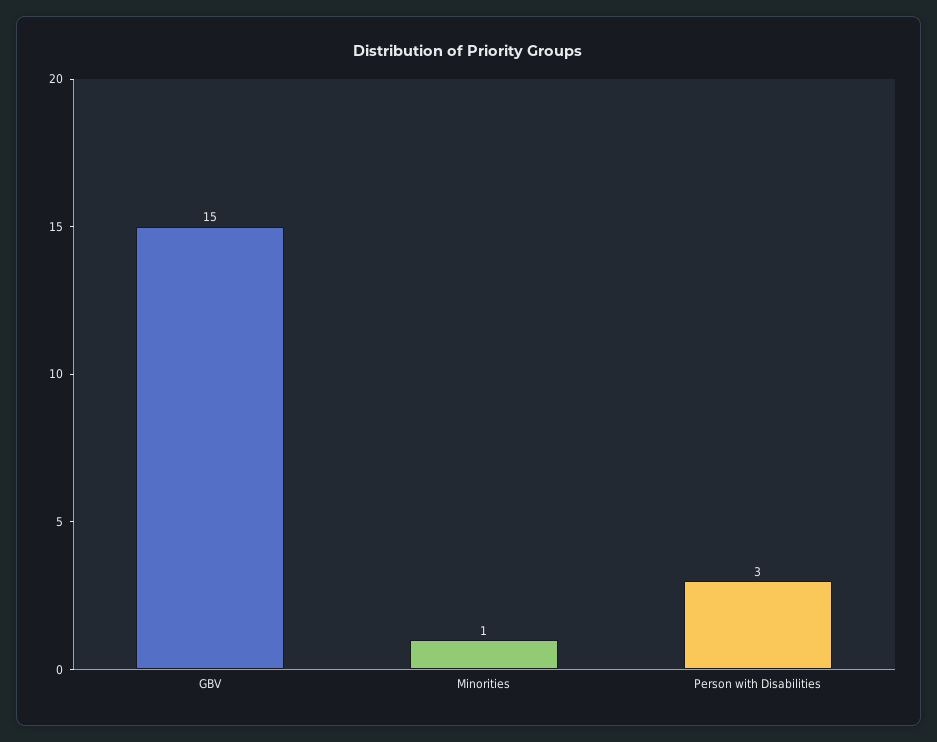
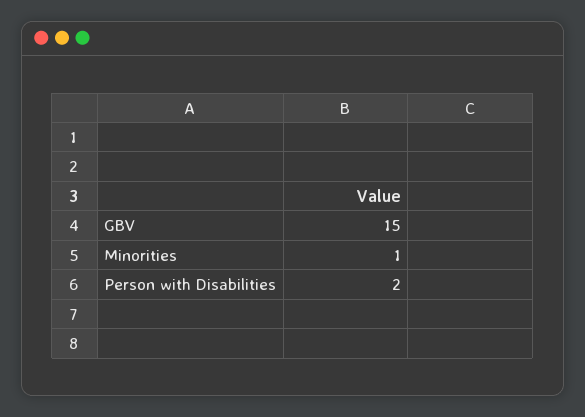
  {
    "GBV": 15,
    "Minorities": 1,
-   "Person with Disabilities": 3
+   "Person with Disabilities": 2
  }

